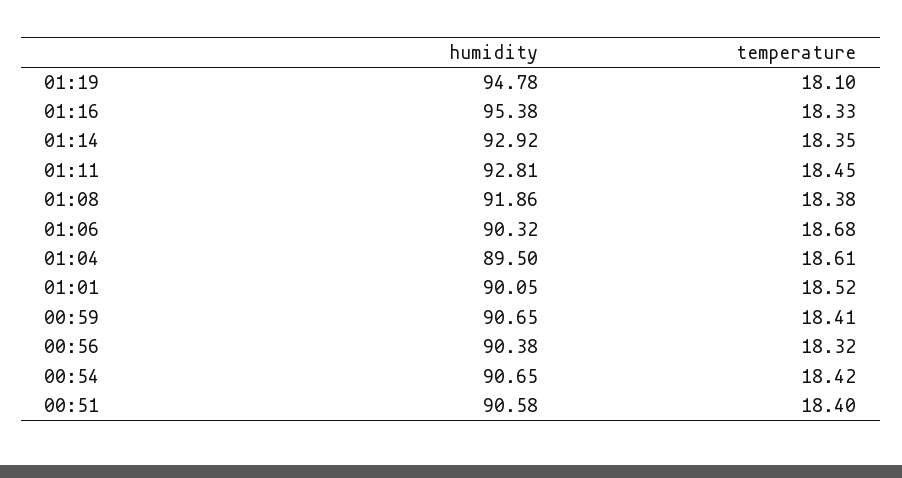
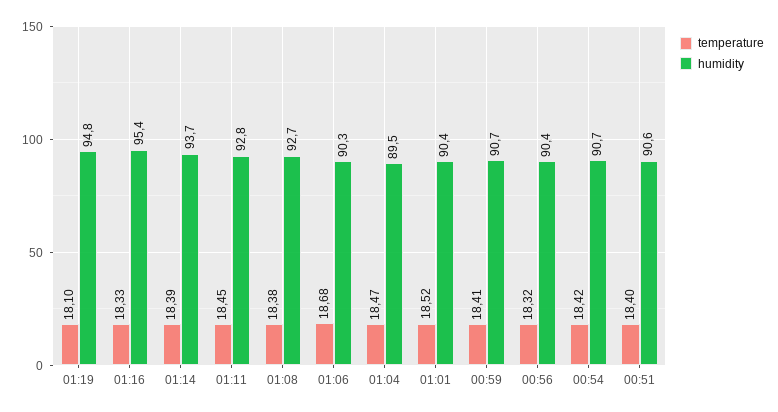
  {
    "humidity": {
      "01:19": 94.78,
      "01:16": 95.38,
-     "01:14": 92.92,
+     "01:14": 93.7,
      "01:11": 92.81,
-     "01:08": 91.86,
+     "01:08": 92.7,
      "01:06": 90.32,
      "01:04": 89.5,
-     "01:01": 90.05,
+     "01:01": 90.4,
      "00:59": 90.65,
      "00:56": 90.38,
      "00:54": 90.65,
      "00:51": 90.58
    },
    "temperature": {
      "01:19": 18.1,
      "01:16": 18.33,
-     "01:14": 18.35,
+     "01:14": 18.39,
      "01:11": 18.45,
      "01:08": 18.38,
      "01:06": 18.68,
-     "01:04": 18.61,
+     "01:04": 18.47,
      "01:01": 18.52,
      "00:59": 18.41,
      "00:56": 18.32,
      "00:54": 18.42,
      "00:51": 18.4
    }
  }

